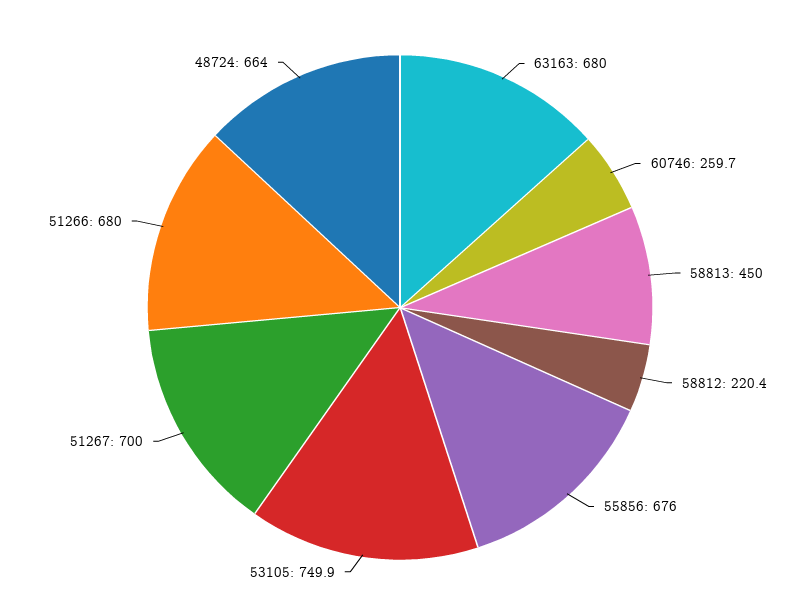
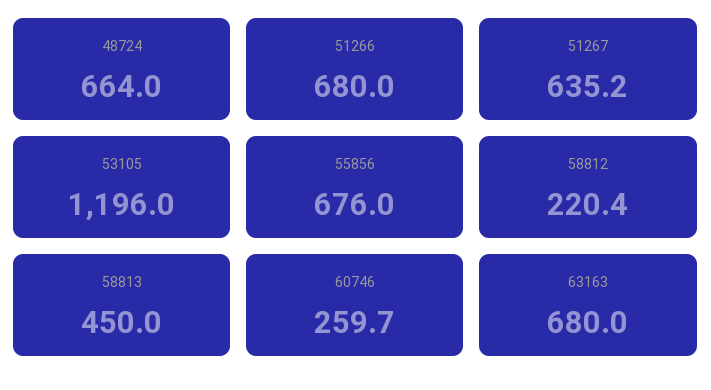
  {
    "63163": 680,
    "60746": 259.7,
    "58813": 450,
    "58812": 220.4,
    "55856": 676,
-   "53105": 749.9,
+   "53105": 1196,
-   "51267": 700,
+   "51267": 635.2,
    "51266": 680,
    "48724": 664
  }

